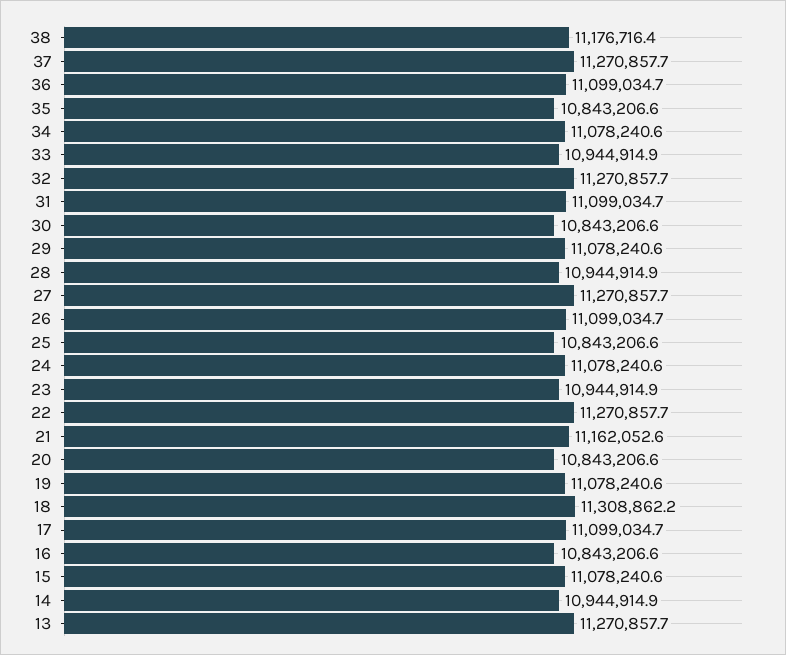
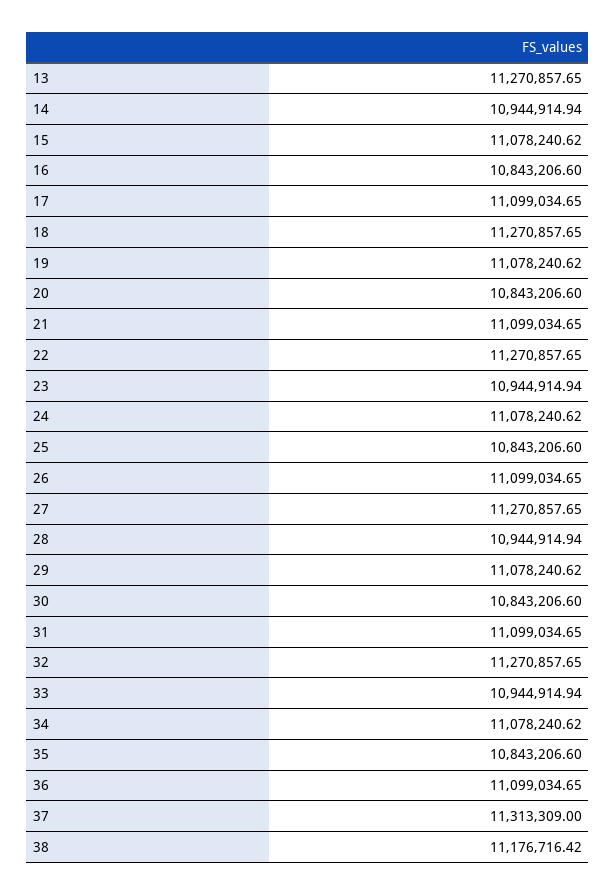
  {
    "38": 11176716.42,
-   "37": 11270857.7,
+   "37": 11313309,
    "36": 11099034.65,
    "35": 10843206.6,
    "34": 11078240.62,
    "33": 10944914.94,
    "32": 11270857.65,
    "31": 11099034.65,
    "30": 10843206.6,
    "29": 11078240.62,
    "28": 10944914.94,
    "27": 11270857.65,
    "26": 11099034.65,
    "25": 10843206.6,
    "24": 11078240.62,
    "23": 10944914.94,
    "22": 11270857.65,
-   "21": 11162052.6,
+   "21": 11099034.65,
    "20": 10843206.6,
    "19": 11078240.62,
-   "18": 11308862.2,
+   "18": 11270857.65,
    "17": 11099034.65,
    "16": 10843206.6,
    "15": 11078240.62,
    "14": 10944914.94,
    "13": 11270857.65
  }

